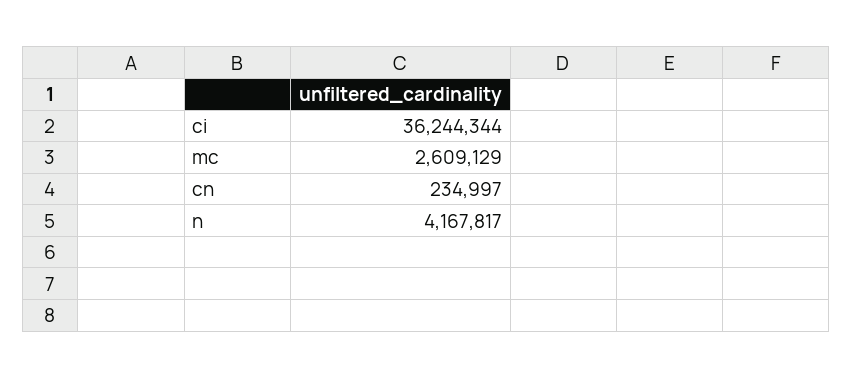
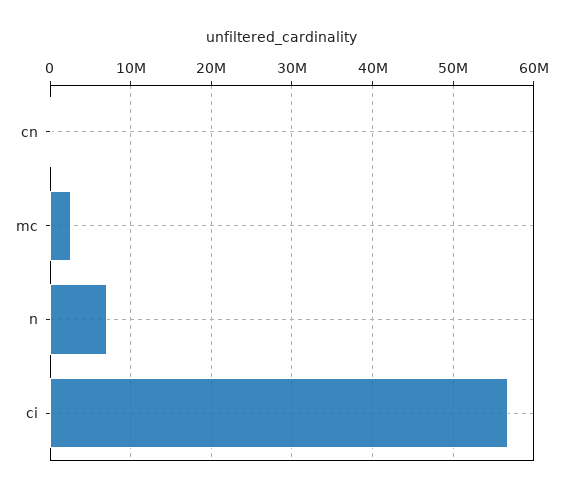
  {
-   "ci": 36244344,
+   "ci": 57000000,
    "mc": 2609129,
    "cn": 234997,
-   "n": 4167817
+   "n": 7000000
  }

